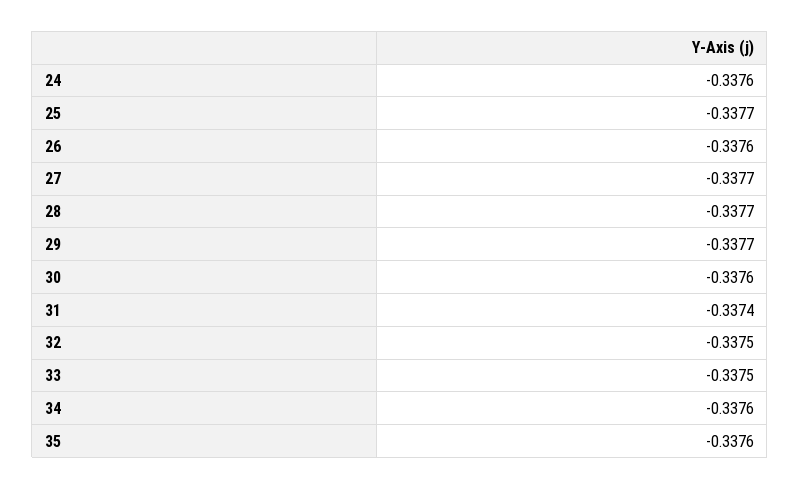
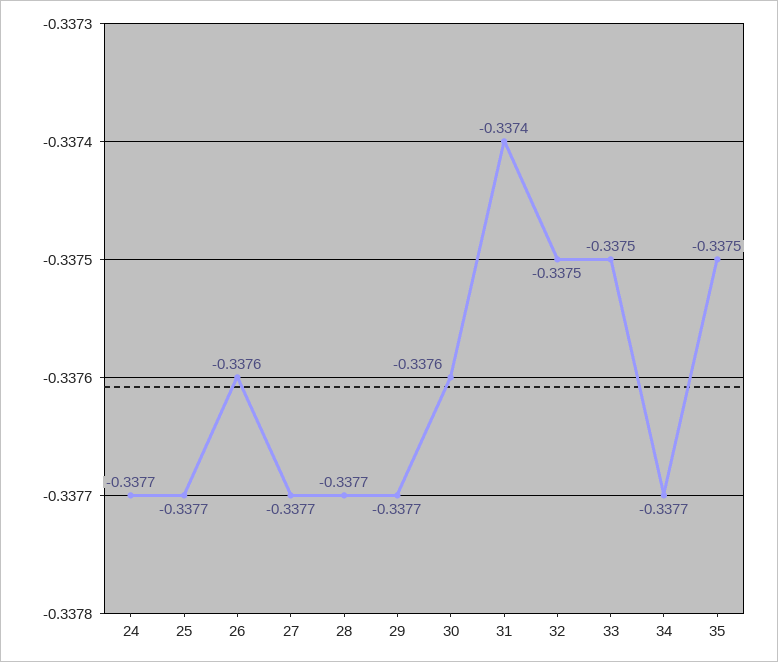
  {
-   "24": -0.3376,
+   "24": -0.3377,
    "25": -0.3377,
    "26": -0.3376,
    "27": -0.3377,
    "28": -0.3377,
    "29": -0.3377,
    "30": -0.3376,
    "31": -0.3374,
    "32": -0.3375,
    "33": -0.3375,
-   "34": -0.3376,
+   "34": -0.3377,
-   "35": -0.3376
+   "35": -0.3375
  }

